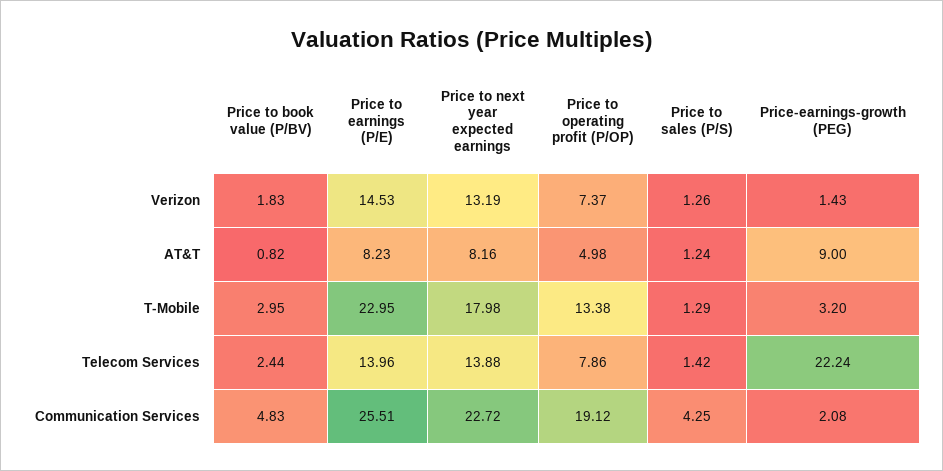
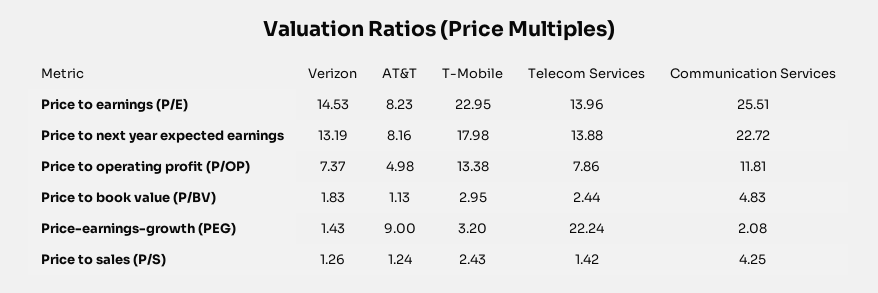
  {
    "Price to book value (P/BV)": {
      "Verizon": 1.83,
-     "AT&T": 0.82,
+     "AT&T": 1.13,
      "T-Mobile": 2.95,
      "Telecom Services": 2.44,
      "Communication Services": 4.83
    },
    "Price to earnings (P/E)": {
      "Verizon": 14.53,
      "AT&T": 8.23,
      "T-Mobile": 22.95,
      "Telecom Services": 13.96,
      "Communication Services": 25.51
    },
    "Price to next year expected earnings": {
      "Verizon": 13.19,
      "AT&T": 8.16,
      "T-Mobile": 17.98,
      "Telecom Services": 13.88,
      "Communication Services": 22.72
    },
    "Price to operating profit (P/OP)": {
      "Verizon": 7.37,
      "AT&T": 4.98,
      "T-Mobile": 13.38,
      "Telecom Services": 7.86,
-     "Communication Services": 19.12
+     "Communication Services": 11.81
    },
    "Price to sales (P/S)": {
      "Verizon": 1.26,
      "AT&T": 1.24,
-     "T-Mobile": 1.29,
+     "T-Mobile": 2.43,
      "Telecom Services": 1.42,
      "Communication Services": 4.25
    },
    "Price-earnings-growth (PEG)": {
      "Verizon": 1.43,
      "AT&T": 9,
      "T-Mobile": 3.2,
      "Telecom Services": 22.24,
      "Communication Services": 2.08
    }
  }

